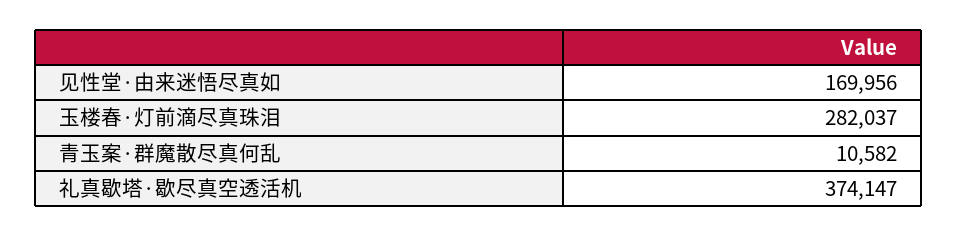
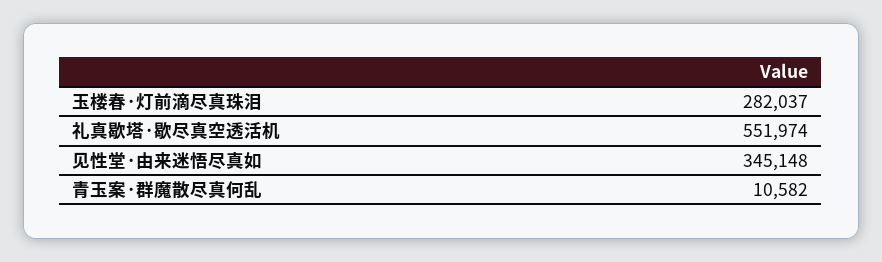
  {
-   "见性堂·由来迷悟尽真如": 169956,
+   "见性堂·由来迷悟尽真如": 345148,
    "玉楼春·灯前滴尽真珠泪": 282037,
    "青玉案·群魔散尽真何乱": 10582,
-   "礼真歇塔·歇尽真空透活机": 374147
+   "礼真歇塔·歇尽真空透活机": 551974
  }

